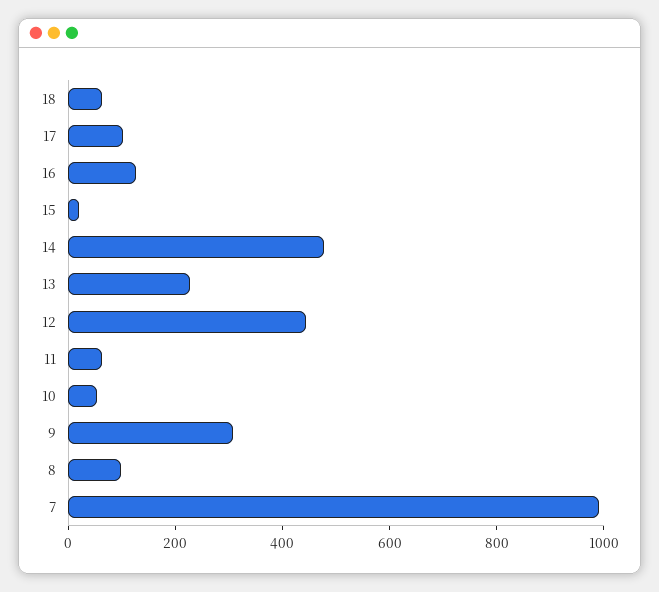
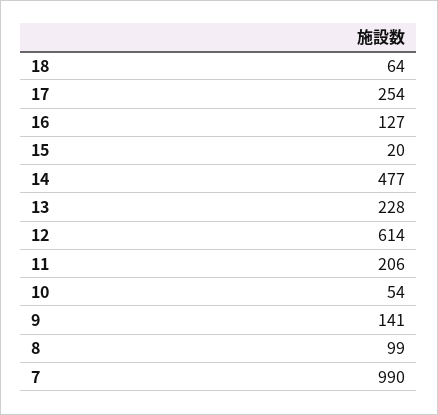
  {
    "18": 64,
-   "17": 100,
+   "17": 254,
    "16": 127,
    "15": 20,
    "14": 477,
    "13": 228,
-   "12": 450,
+   "12": 614,
-   "11": 50,
+   "11": 206,
    "10": 54,
-   "9": 300,
+   "9": 141,
    "8": 99,
    "7": 990
  }

